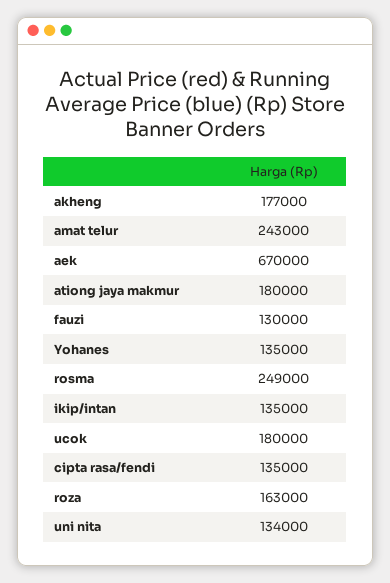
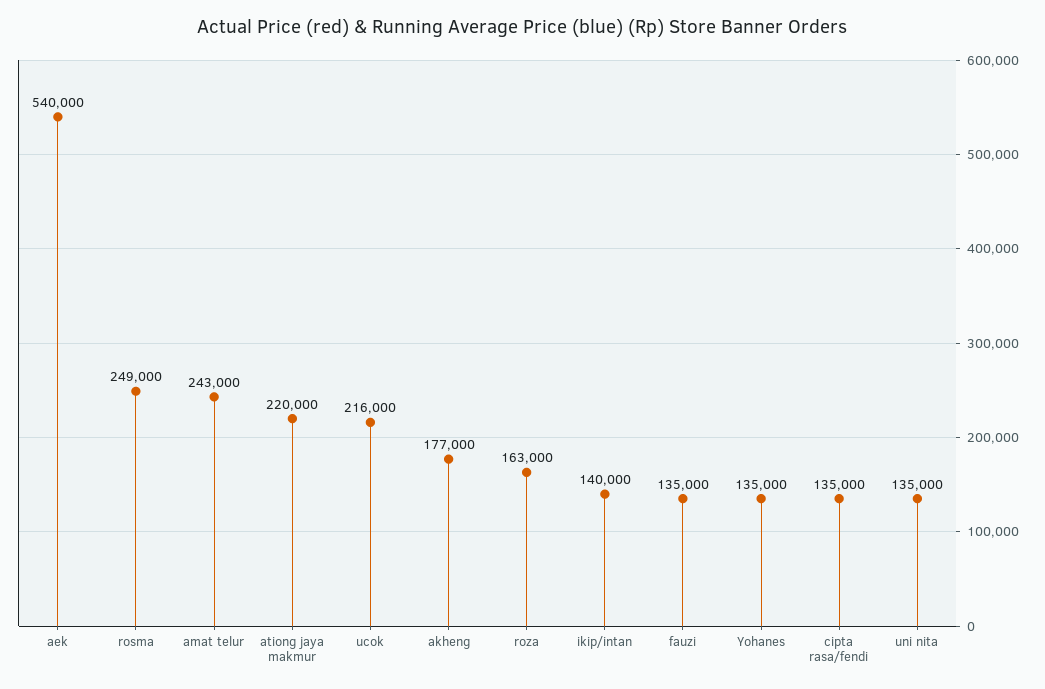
  {
    "akheng": 177000,
    "amat telur": 243000,
-   "aek": 670000,
+   "aek": 540000,
-   "ationg jaya makmur": 180000,
+   "ationg jaya makmur": 220000,
-   "fauzi": 130000,
+   "fauzi": 135000,
    "Yohanes": 135000,
    "rosma": 249000,
-   "ikip/intan": 135000,
+   "ikip/intan": 140000,
-   "ucok": 180000,
+   "ucok": 216000,
    "cipta rasa/fendi": 135000,
    "roza": 163000,
-   "uni nita": 134000
+   "uni nita": 135000
  }

